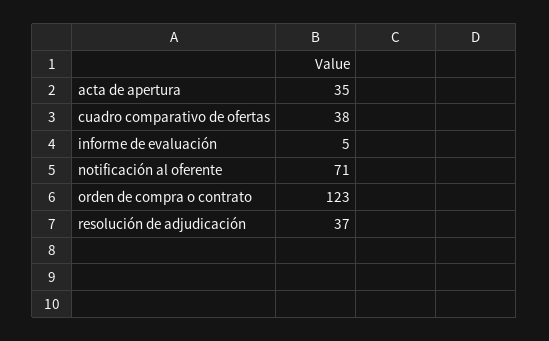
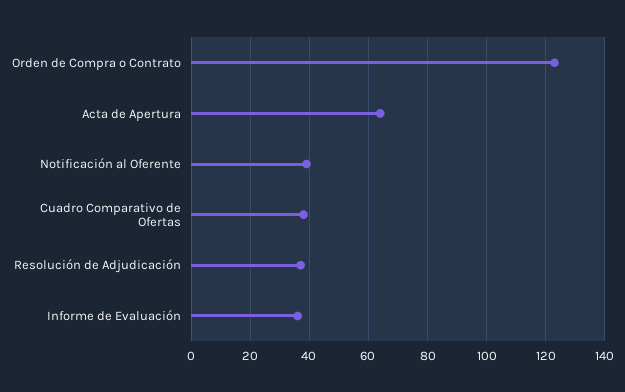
  {
-   "acta de apertura": 35,
+   "acta de apertura": 65,
    "cuadro comparativo de ofertas": 38,
-   "informe de evaluación": 5,
+   "informe de evaluación": 35,
-   "notificación al oferente": 71,
+   "notificación al oferente": 40,
    "orden de compra o contrato": 123,
    "resolución de adjudicación": 37
  }

